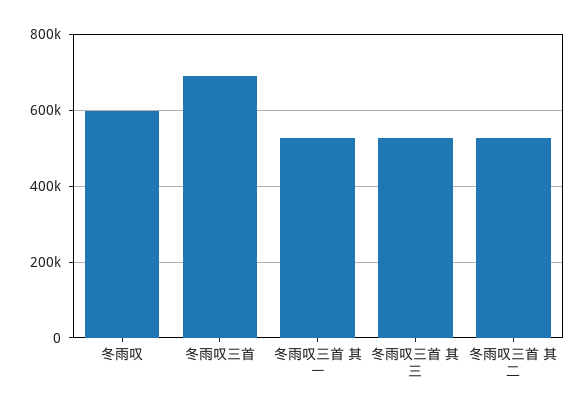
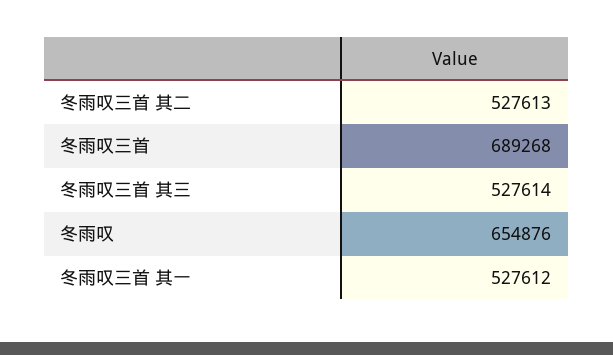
  {
-   "冬雨叹": 600000,
+   "冬雨叹": 654876,
    "冬雨叹三首": 689268,
    "冬雨叹三首 其一": 527612,
    "冬雨叹三首 其三": 527614,
    "冬雨叹三首 其二": 527613
  }

